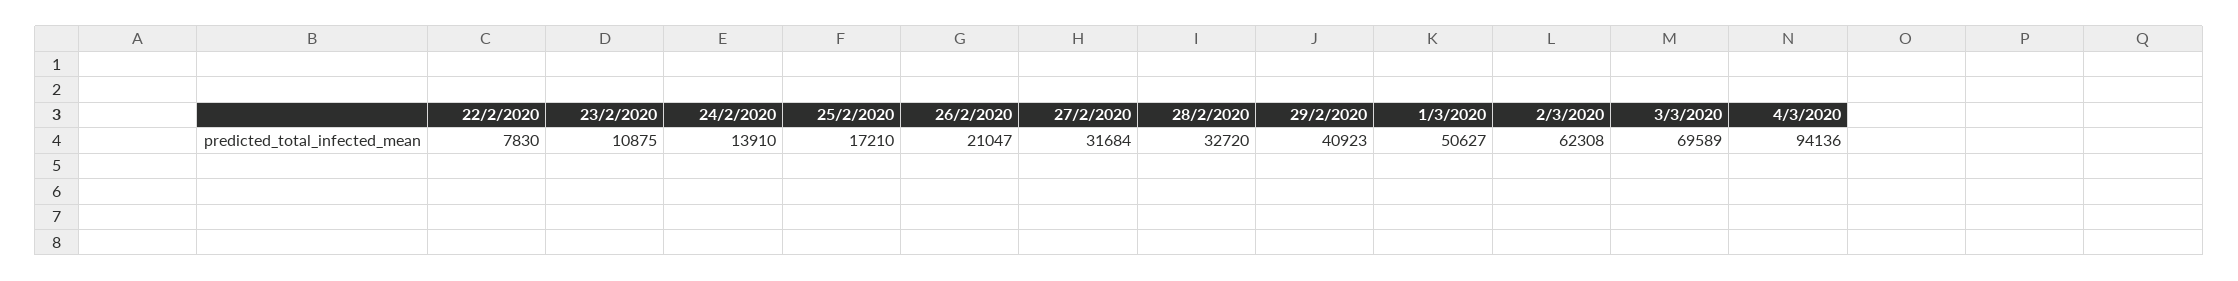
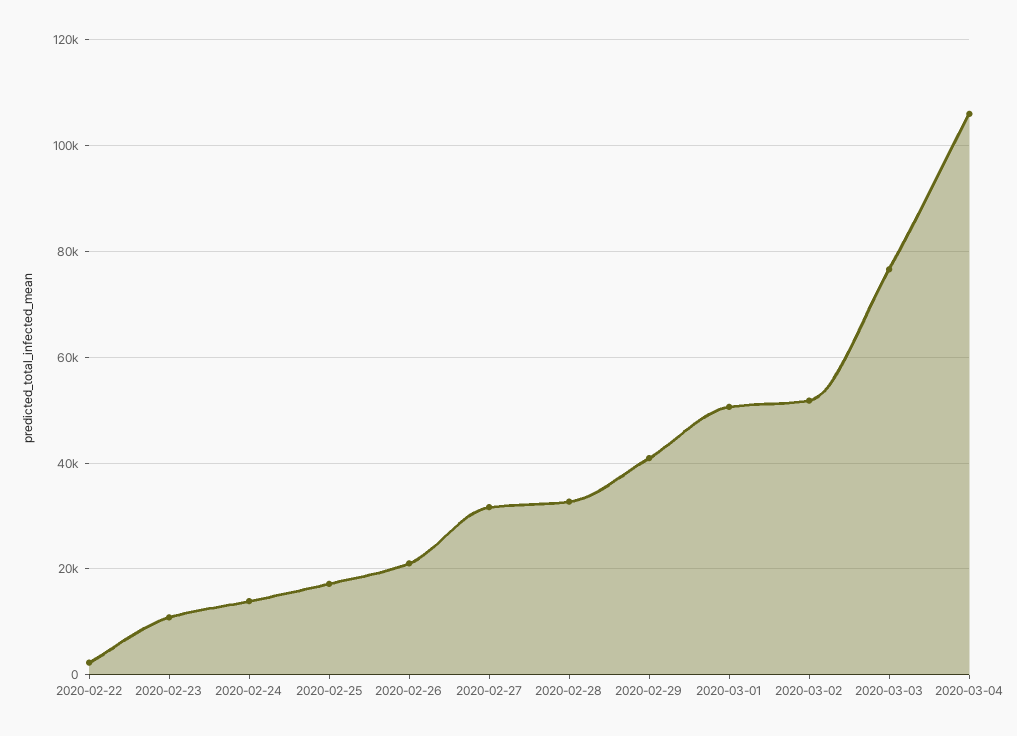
  {
-   "22/2/2020": 7830,
+   "22/2/2020": 2000,
    "23/2/2020": 10875,
    "24/2/2020": 13910,
    "25/2/2020": 17210,
    "26/2/2020": 21047,
    "27/2/2020": 31684,
    "28/2/2020": 32720,
    "29/2/2020": 40923,
    "1/3/2020": 50627,
-   "2/3/2020": 62308,
+   "2/3/2020": 52000,
-   "3/3/2020": 69589,
+   "3/3/2020": 76000,
-   "4/3/2020": 94136
+   "4/3/2020": 106000
  }

